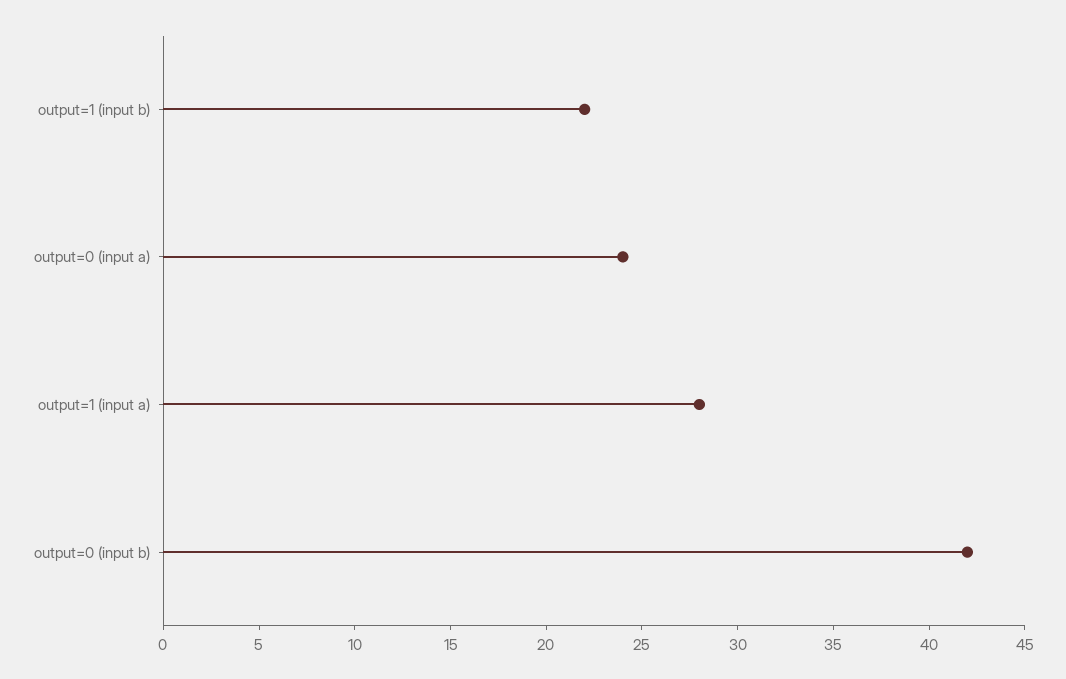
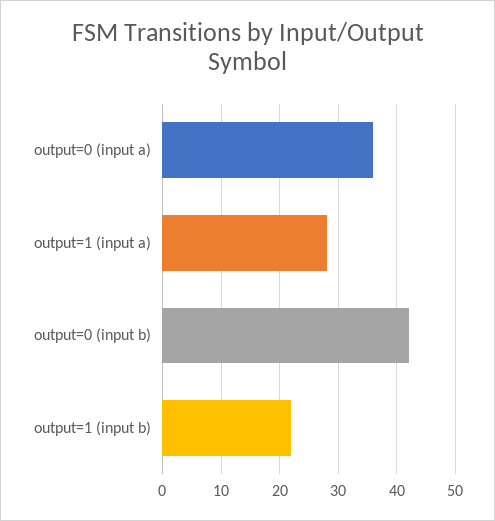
  {
    "output=1 (input b)": 22,
-   "output=0 (input a)": 24,
+   "output=0 (input a)": 35,
    "output=1 (input a)": 28,
    "output=0 (input b)": 42
  }

